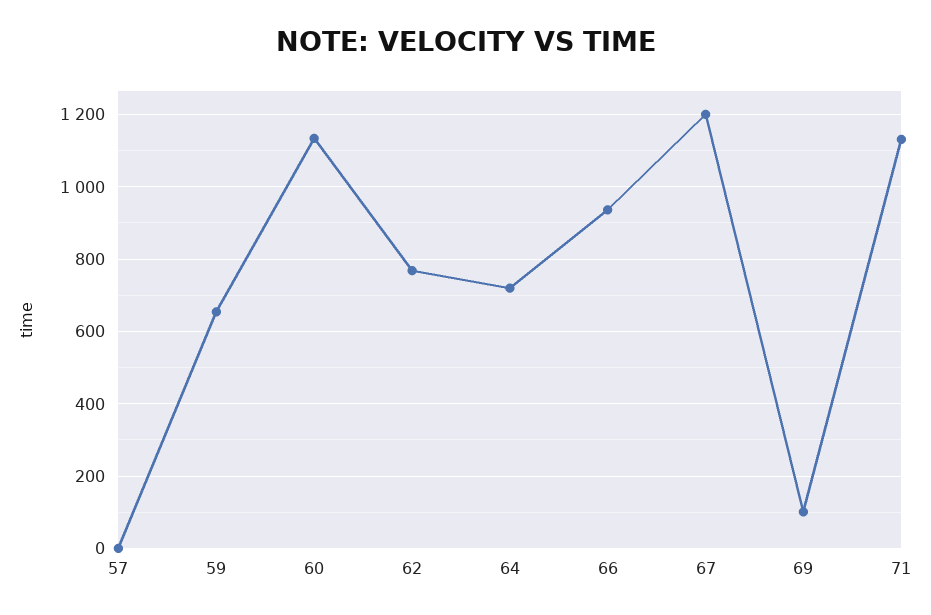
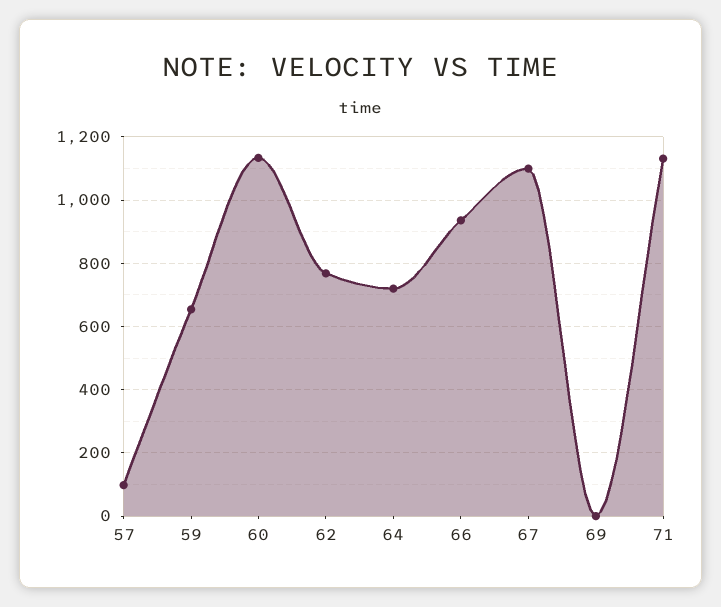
  {
-   "57": 0,
+   "57": 100,
    "59": 660,
    "60": 1140,
    "62": 760,
    "64": 720,
    "66": 940,
-   "67": 1200,
+   "67": 1100,
-   "69": 100,
+   "69": 0,
    "71": 1140
  }

